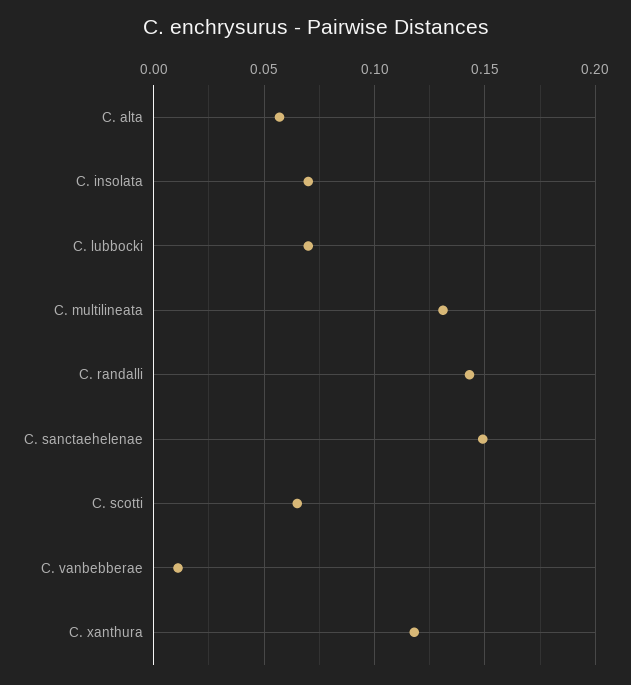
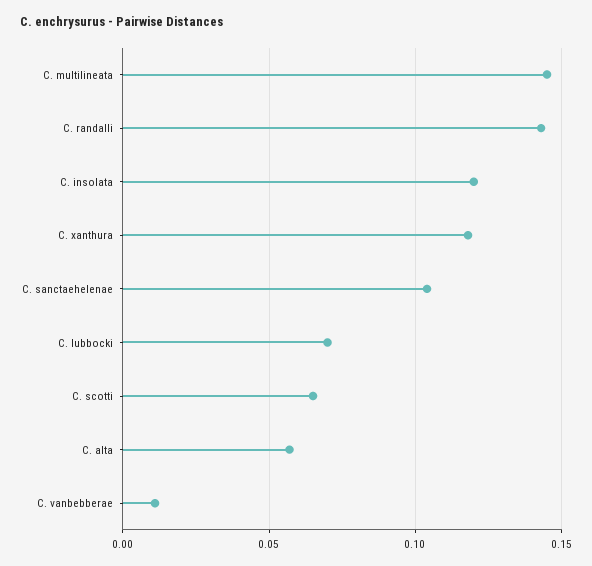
  {
    "C. alta": 0.055,
-   "C. insolata": 0.07,
+   "C. insolata": 0.12,
    "C. lubbocki": 0.07,
-   "C. multilineata": 0.13,
+   "C. multilineata": 0.145,
    "C. randalli": 0.145,
-   "C. sanctaehelenae": 0.15,
+   "C. sanctaehelenae": 0.105,
    "C. scotti": 0.065,
    "C. vanbebberae": 0.01,
    "C. xanthura": 0.12
  }

